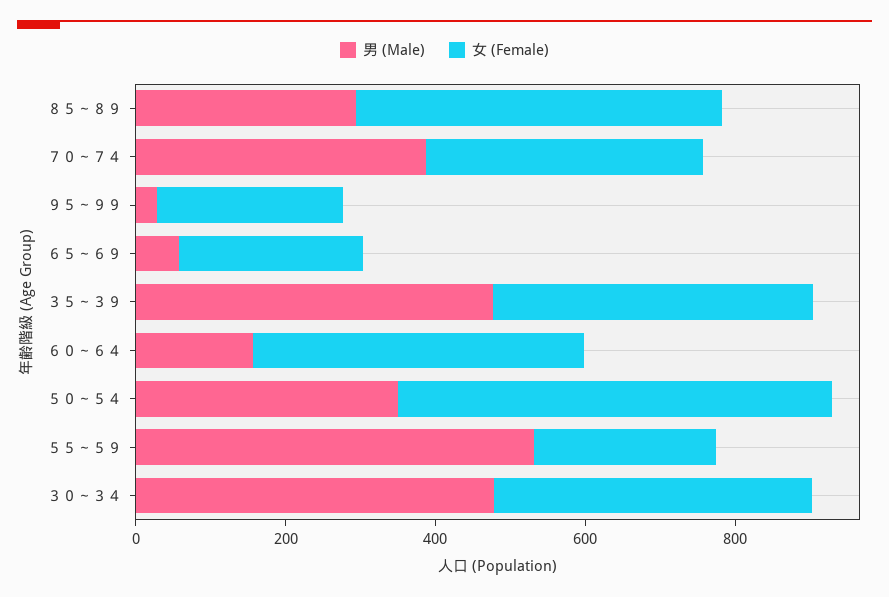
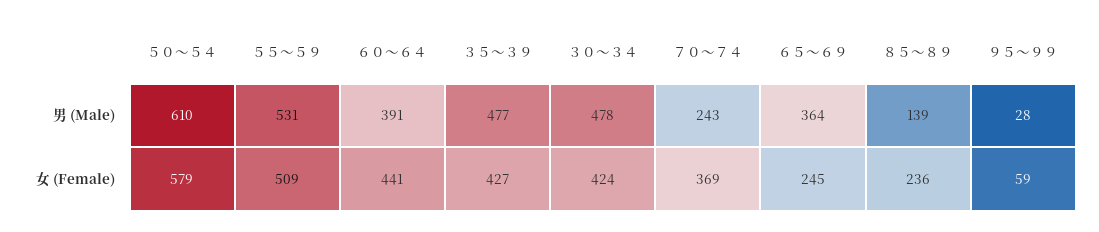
  {
    "男 (Male)": {
-     "８５～８９": 300,
+     "８５～８９": 139,
-     "７０～７４": 400,
+     "７０～７４": 243,
      "９５～９９": 28,
-     "６５～６９": 50,
+     "６５～６９": 364,
      "３５～３９": 477,
-     "６０～６４": 150,
+     "６０～６４": 391,
-     "５０～５４": 350,
+     "５０～５４": 610,
      "５５～５９": 531,
      "３０～３４": 478
    },
    "女 (Female)": {
-     "８５～８９": 500,
+     "８５～８９": 236,
      "７０～７４": 369,
-     "９５～９９": 250,
+     "９５～９９": 59,
      "６５～６９": 245,
      "３５～３９": 427,
      "６０～６４": 441,
      "５０～５４": 579,
-     "５５～５９": 250,
+     "５５～５９": 509,
      "３０～３４": 424
    }
  }

